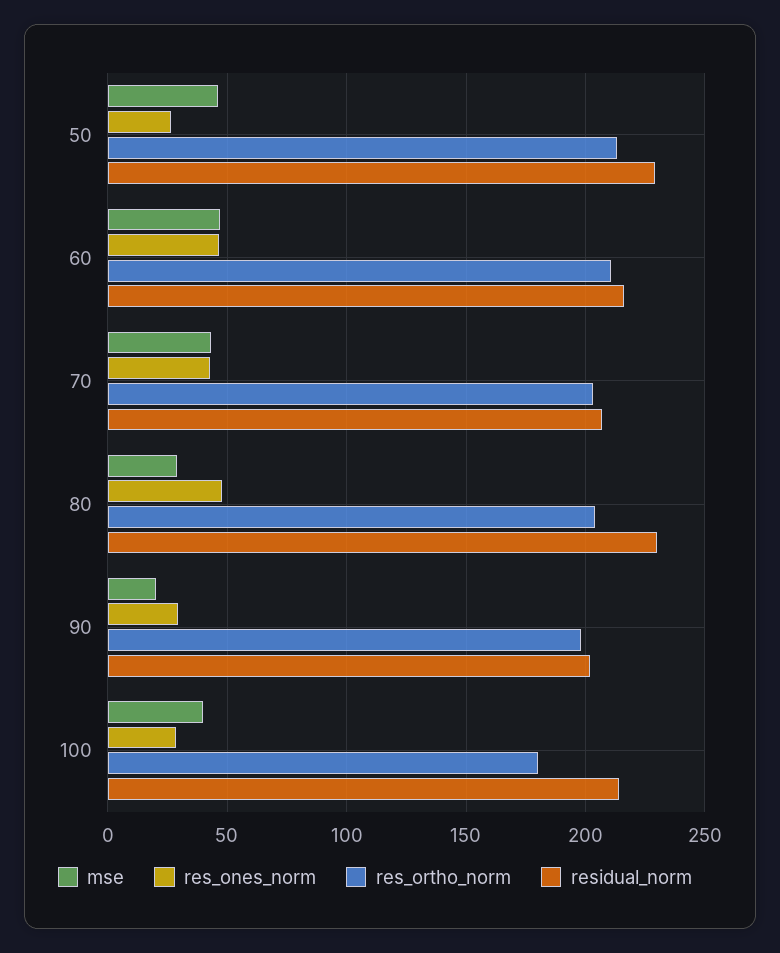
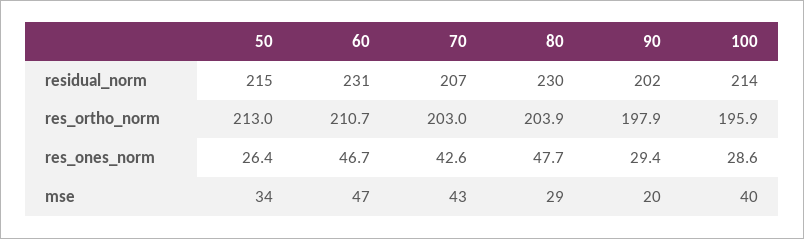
  {
    "mse": {
-     "50": 45,
+     "50": 34,
      "60": 47,
      "70": 43,
      "80": 29,
      "90": 20,
      "100": 40
    },
    "res_ones_norm": {
      "50": 26.4,
      "60": 46.7,
      "70": 42.6,
      "80": 47.7,
      "90": 29.4,
      "100": 28.6
    },
    "res_ortho_norm": {
      "50": 213,
      "60": 210.7,
      "70": 203,
      "80": 203.9,
      "90": 197.9,
-     "100": 180
+     "100": 195.9
    },
    "residual_norm": {
-     "50": 230,
+     "50": 215,
-     "60": 215,
+     "60": 231,
      "70": 207,
      "80": 230,
      "90": 202,
      "100": 214
    }
  }

